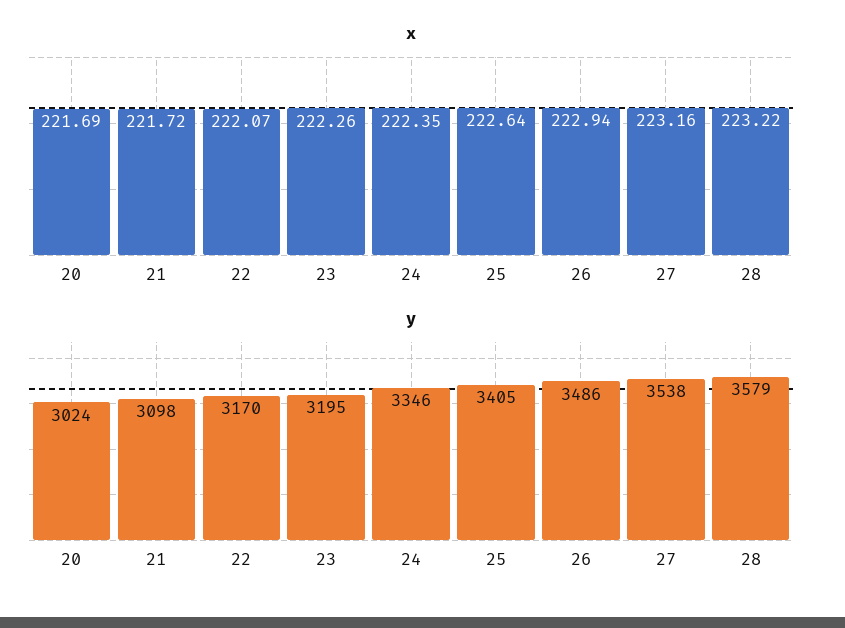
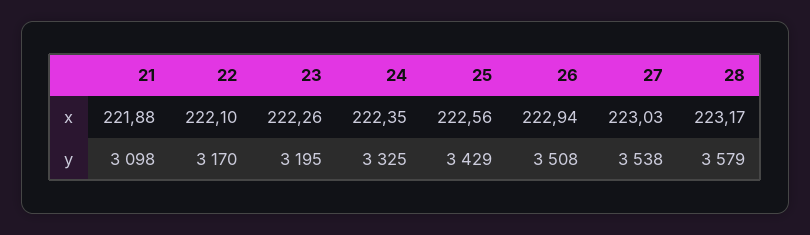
  {
    "x": {
-     "20": 221.69,
-     "21": 221.72,
+     "21": 221.88,
-     "22": 222.07,
+     "22": 222.1,
      "23": 222.26,
      "24": 222.35,
-     "25": 222.64,
+     "25": 222.56,
      "26": 222.94,
-     "27": 223.16,
+     "27": 223.03,
-     "28": 223.22
+     "28": 223.17
    },
    "y": {
-     "20": 3024,
      "21": 3098,
      "22": 3170,
      "23": 3195,
-     "24": 3346,
+     "24": 3325,
-     "25": 3405,
+     "25": 3429,
-     "26": 3486,
+     "26": 3508,
      "27": 3538,
      "28": 3579
    }
  }

